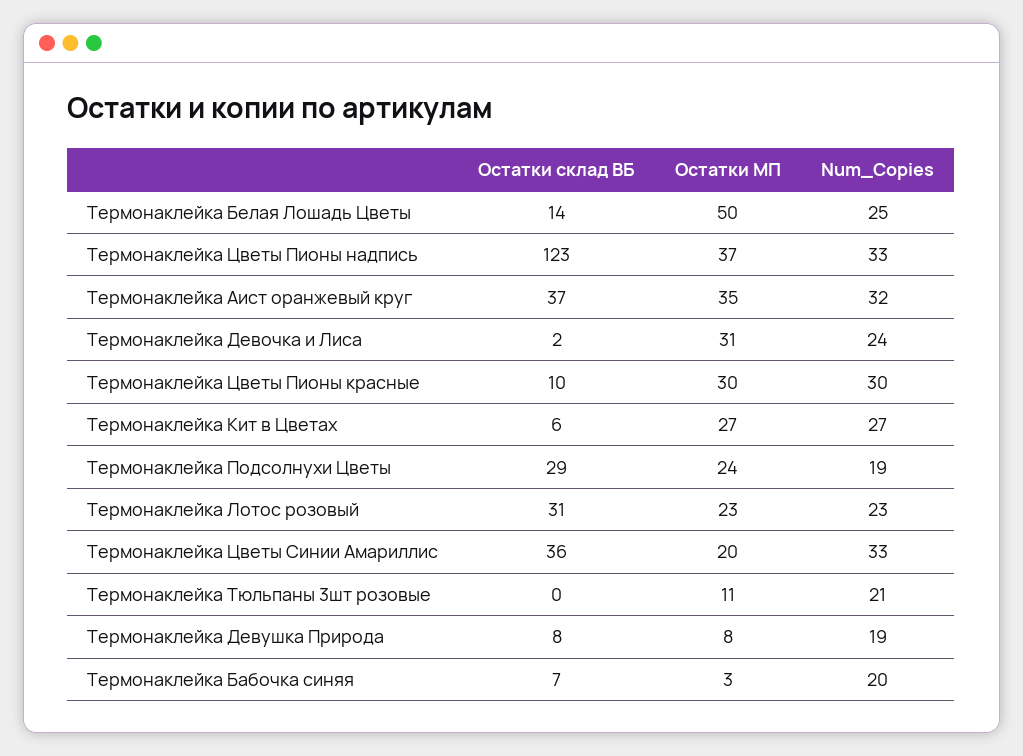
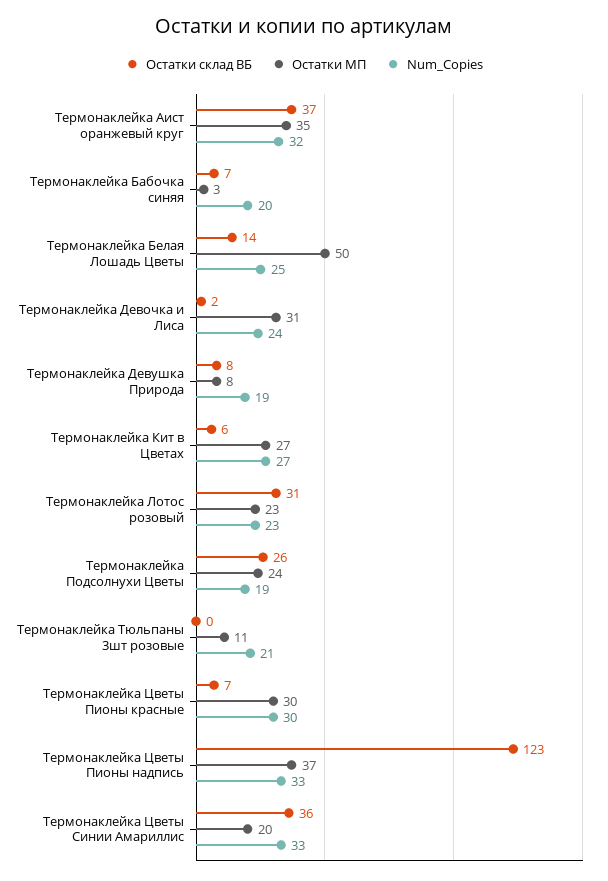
  {
    "Остатки склад ВБ": {
      "Термонаклейка Белая Лошадь Цветы": 14,
      "Термонаклейка Цветы Пионы надпись": 123,
      "Термонаклейка Аист оранжевый круг": 37,
      "Термонаклейка Девочка и Лиса": 2,
-     "Термонаклейка Цветы Пионы красные": 10,
+     "Термонаклейка Цветы Пионы красные": 7,
      "Термонаклейка Кит в Цветах": 6,
-     "Термонаклейка Подсолнухи Цветы": 29,
+     "Термонаклейка Подсолнухи Цветы": 26,
      "Термонаклейка Лотос розовый": 31,
      "Термонаклейка Цветы Синии Амариллис": 36,
      "Термонаклейка Тюльпаны 3шт розовые": 0,
      "Термонаклейка Девушка Природа": 8,
      "Термонаклейка Бабочка синяя": 7
    },
    "Остатки МП": {
      "Термонаклейка Белая Лошадь Цветы": 50,
      "Термонаклейка Цветы Пионы надпись": 37,
      "Термонаклейка Аист оранжевый круг": 35,
      "Термонаклейка Девочка и Лиса": 31,
      "Термонаклейка Цветы Пионы красные": 30,
      "Термонаклейка Кит в Цветах": 27,
      "Термонаклейка Подсолнухи Цветы": 24,
      "Термонаклейка Лотос розовый": 23,
      "Термонаклейка Цветы Синии Амариллис": 20,
      "Термонаклейка Тюльпаны 3шт розовые": 11,
      "Термонаклейка Девушка Природа": 8,
      "Термонаклейка Бабочка синяя": 3
    },
    "Num_Copies": {
      "Термонаклейка Белая Лошадь Цветы": 25,
      "Термонаклейка Цветы Пионы надпись": 33,
      "Термонаклейка Аист оранжевый круг": 32,
      "Термонаклейка Девочка и Лиса": 24,
      "Термонаклейка Цветы Пионы красные": 30,
      "Термонаклейка Кит в Цветах": 27,
      "Термонаклейка Подсолнухи Цветы": 19,
      "Термонаклейка Лотос розовый": 23,
      "Термонаклейка Цветы Синии Амариллис": 33,
      "Термонаклейка Тюльпаны 3шт розовые": 21,
      "Термонаклейка Девушка Природа": 19,
      "Термонаклейка Бабочка синяя": 20
    }
  }

